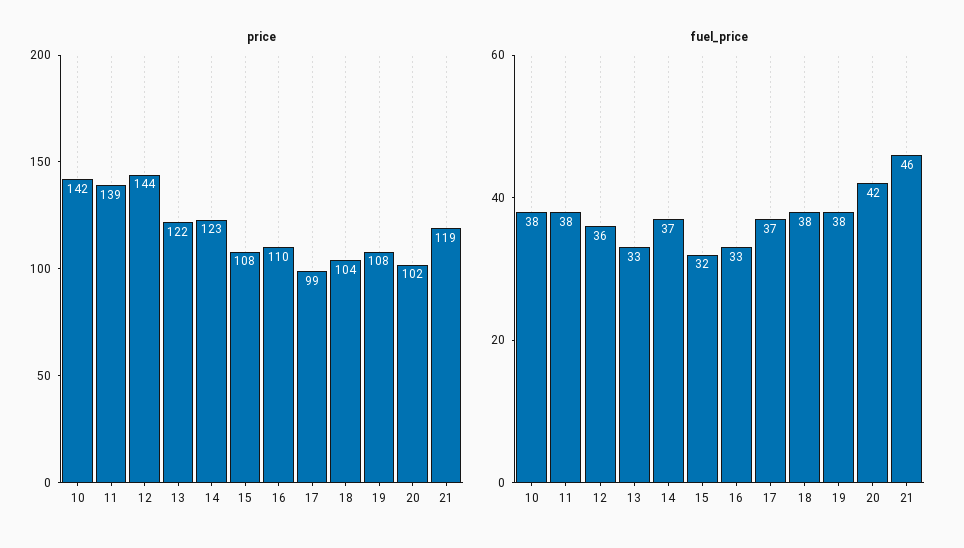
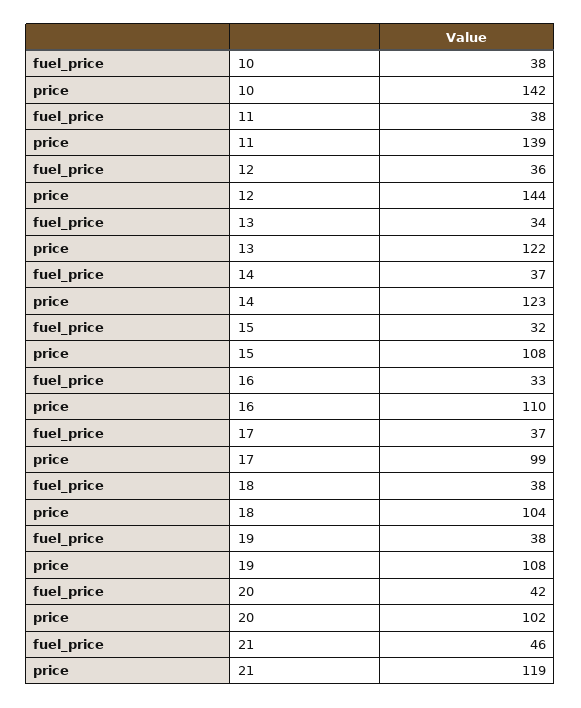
  {
    "price": {
      "10": 142,
      "11": 139,
      "12": 144,
      "13": 122,
      "14": 123,
      "15": 108,
      "16": 110,
      "17": 99,
      "18": 104,
      "19": 108,
      "20": 102,
      "21": 119
    },
    "fuel_price": {
      "10": 38,
      "11": 38,
      "12": 36,
-     "13": 33,
+     "13": 34,
      "14": 37,
      "15": 32,
      "16": 33,
      "17": 37,
      "18": 38,
      "19": 38,
      "20": 42,
      "21": 46
    }
  }

